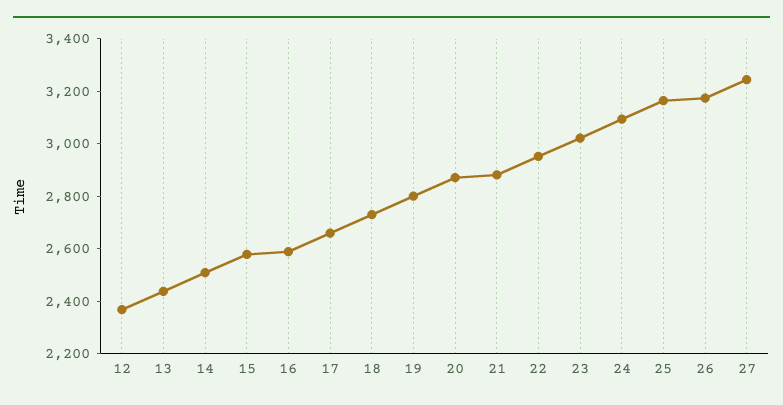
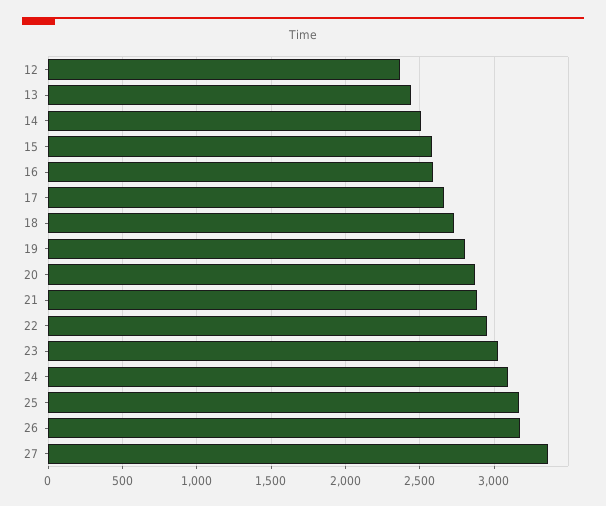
  {
    "12": 2350,
    "13": 2450,
    "14": 2500,
    "15": 2600,
    "16": 2600,
    "17": 2650,
    "18": 2750,
    "19": 2800,
    "20": 2850,
    "21": 2900,
    "22": 2950,
    "23": 3000,
    "24": 3100,
    "25": 3150,
    "26": 3150,
-   "27": 3250
+   "27": 3350
  }

